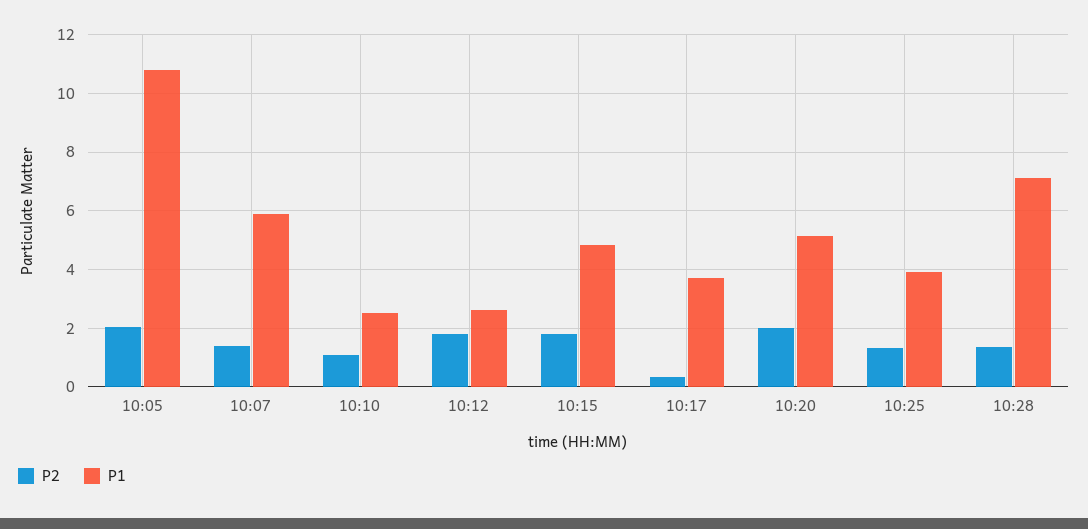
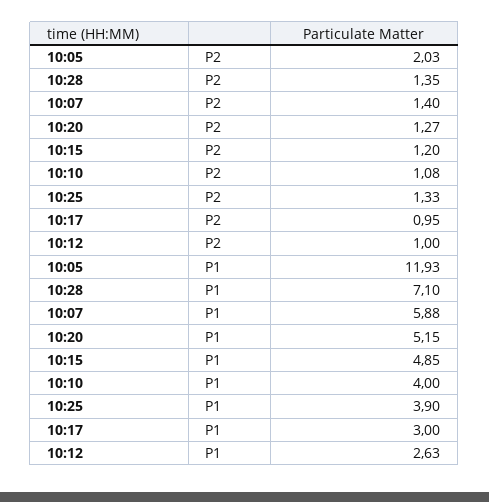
  {
    "P2": {
      "10:05": 2.03,
      "10:07": 1.4,
      "10:10": 1.08,
-     "10:12": 1.75,
+     "10:12": 1,
-     "10:15": 1.75,
+     "10:15": 1.2,
-     "10:17": 0.25,
+     "10:17": 0.95,
-     "10:20": 2,
+     "10:20": 1.27,
      "10:25": 1.33,
      "10:28": 1.35
    },
    "P1": {
-     "10:05": 10.75,
+     "10:05": 11.93,
      "10:07": 5.88,
-     "10:10": 2.5,
+     "10:10": 4,
      "10:12": 2.63,
      "10:15": 4.85,
-     "10:17": 3.75,
+     "10:17": 3,
      "10:20": 5.15,
      "10:25": 3.9,
      "10:28": 7.1
    }
  }

